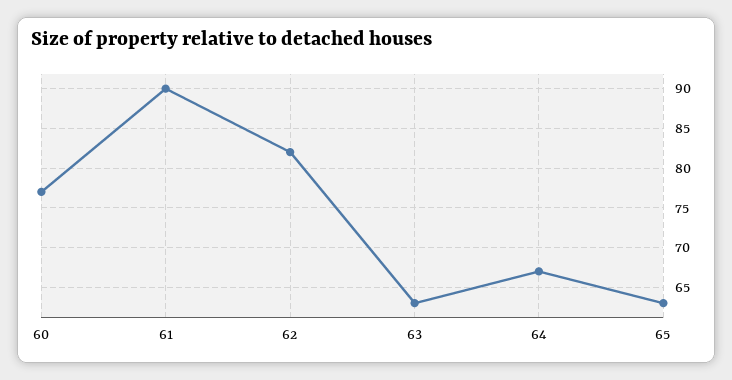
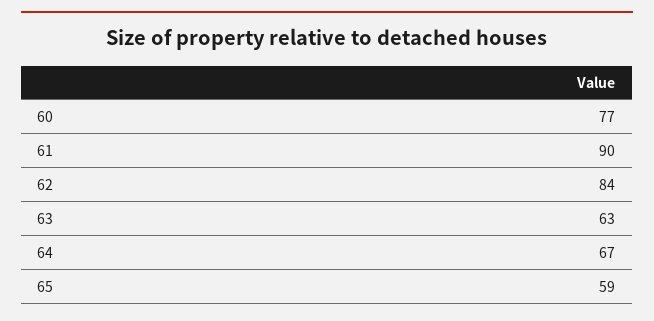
  {
    "60": 77,
    "61": 90,
-   "62": 82,
+   "62": 84,
    "63": 63,
    "64": 67,
-   "65": 63
+   "65": 59
  }

